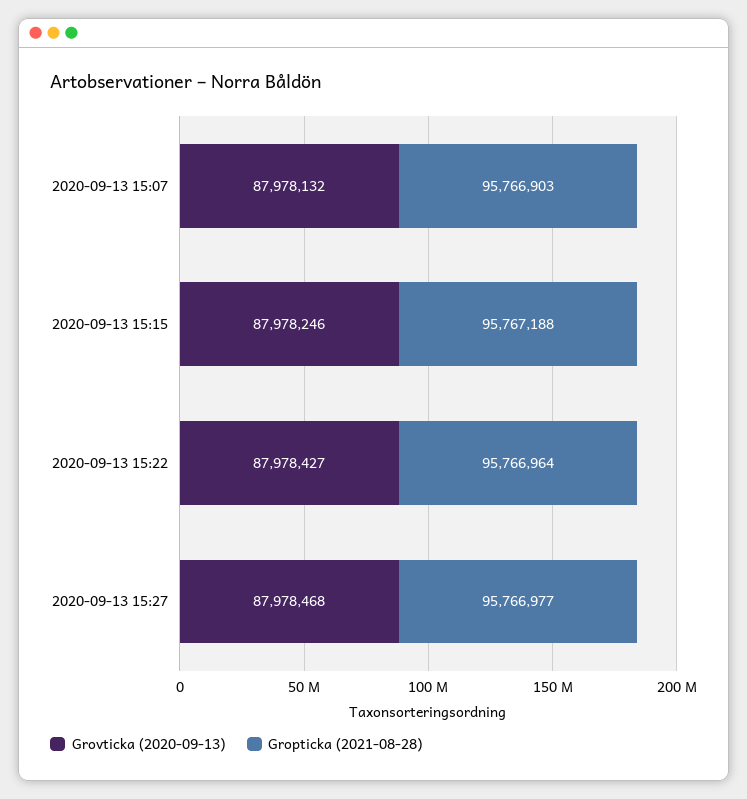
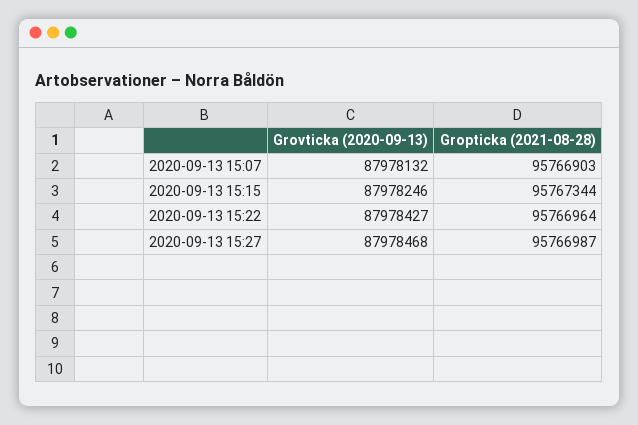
  {
    "Grovticka (2020-09-13)": {
      "2020-09-13 15:07": 87978132,
      "2020-09-13 15:15": 87978246,
      "2020-09-13 15:22": 87978427,
      "2020-09-13 15:27": 87978468
    },
    "Gropticka (2021-08-28)": {
      "2020-09-13 15:07": 95766903,
-     "2020-09-13 15:15": 95767188,
+     "2020-09-13 15:15": 95767344,
      "2020-09-13 15:22": 95766964,
-     "2020-09-13 15:27": 95766977
+     "2020-09-13 15:27": 95766987
    }
  }

